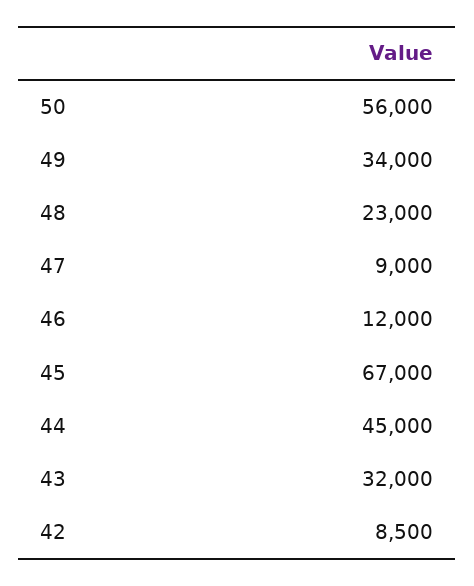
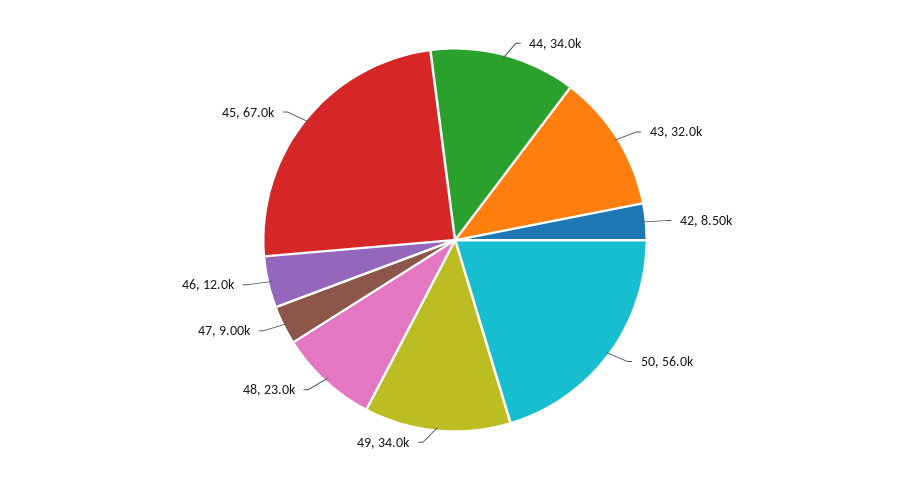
  {
    "50": 56000,
    "49": 34000,
    "48": 23000,
    "47": 9000,
    "46": 12000,
    "45": 67000,
-   "44": 45000,
+   "44": 34000,
    "43": 32000,
    "42": 8500
  }

